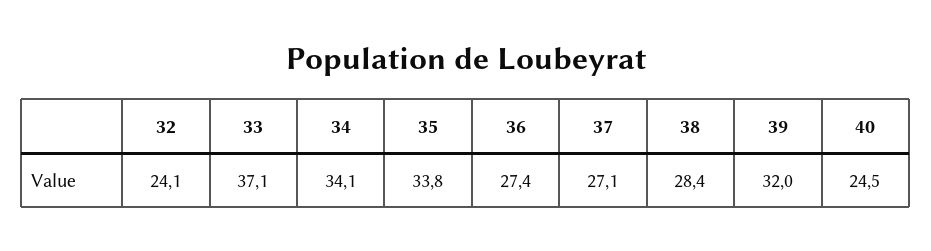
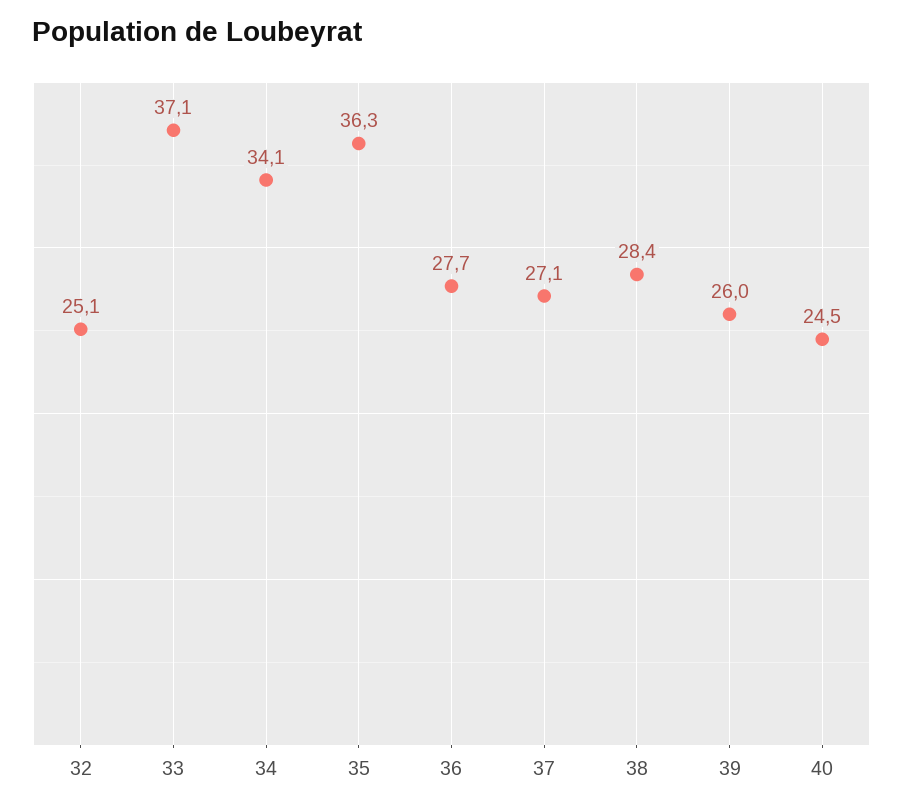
  {
-   "32": 24.1,
+   "32": 25.1,
    "33": 37.1,
    "34": 34.1,
-   "35": 33.8,
+   "35": 36.3,
-   "36": 27.4,
+   "36": 27.7,
    "37": 27.1,
    "38": 28.4,
-   "39": 32,
+   "39": 26,
    "40": 24.5
  }

